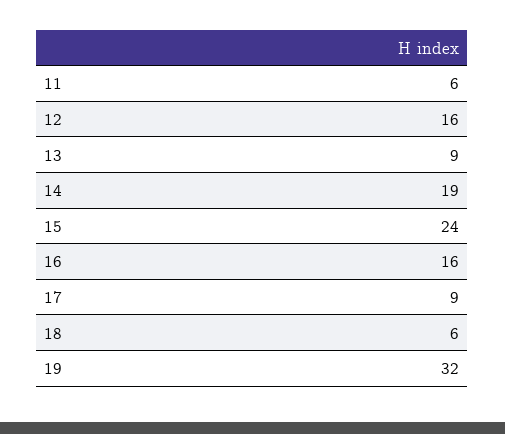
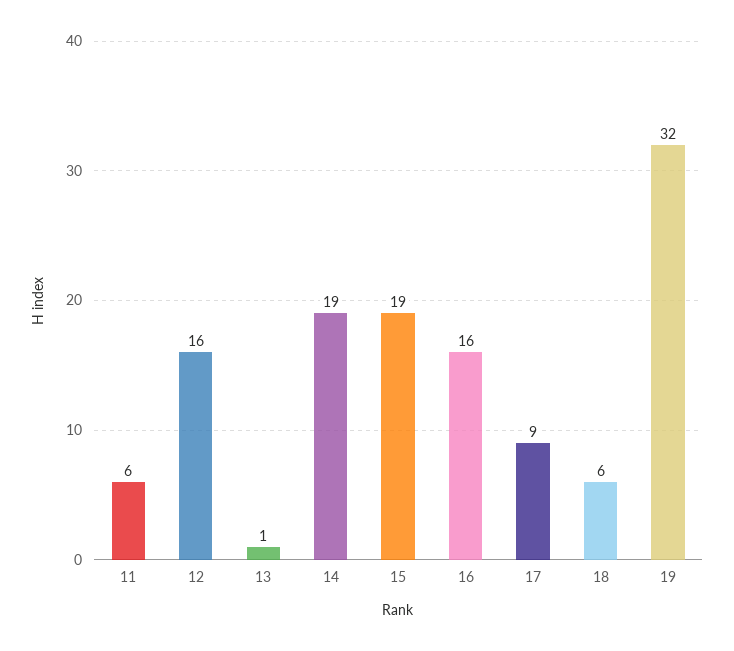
  {
    "11": 6,
    "12": 16,
-   "13": 9,
+   "13": 1,
    "14": 19,
-   "15": 24,
+   "15": 19,
    "16": 16,
    "17": 9,
    "18": 6,
    "19": 32
  }

